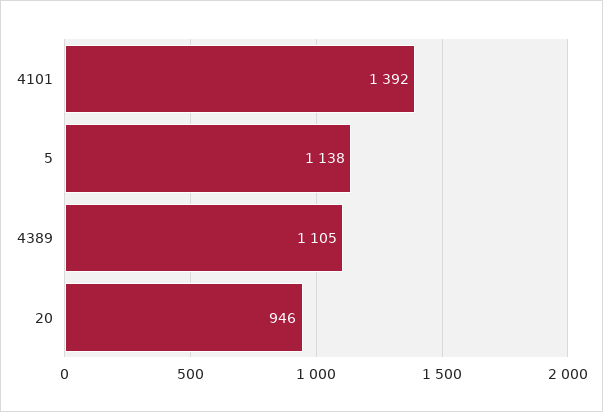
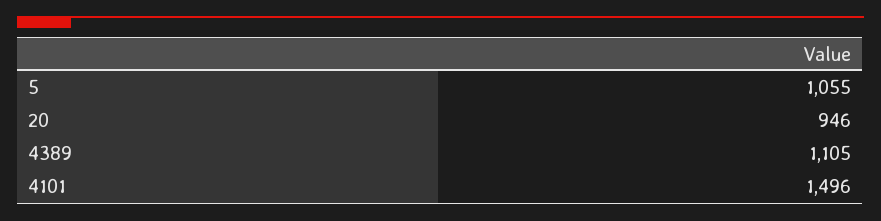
  {
-   "4101": 1392,
+   "4101": 1496,
-   "5": 1138,
+   "5": 1055,
    "4389": 1105,
    "20": 946
  }

